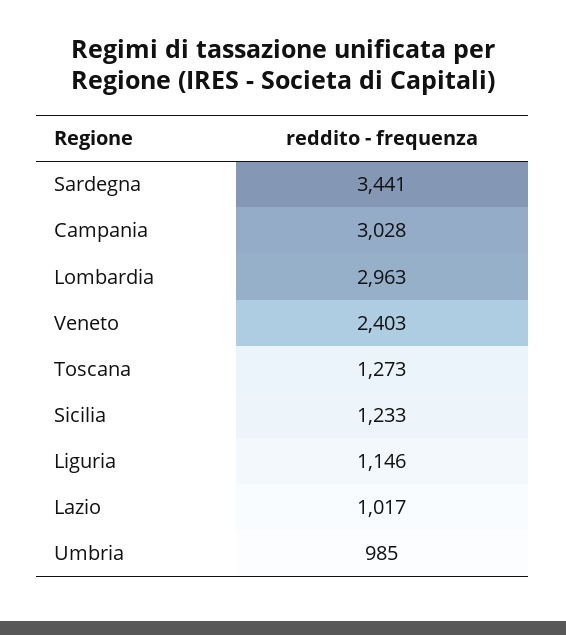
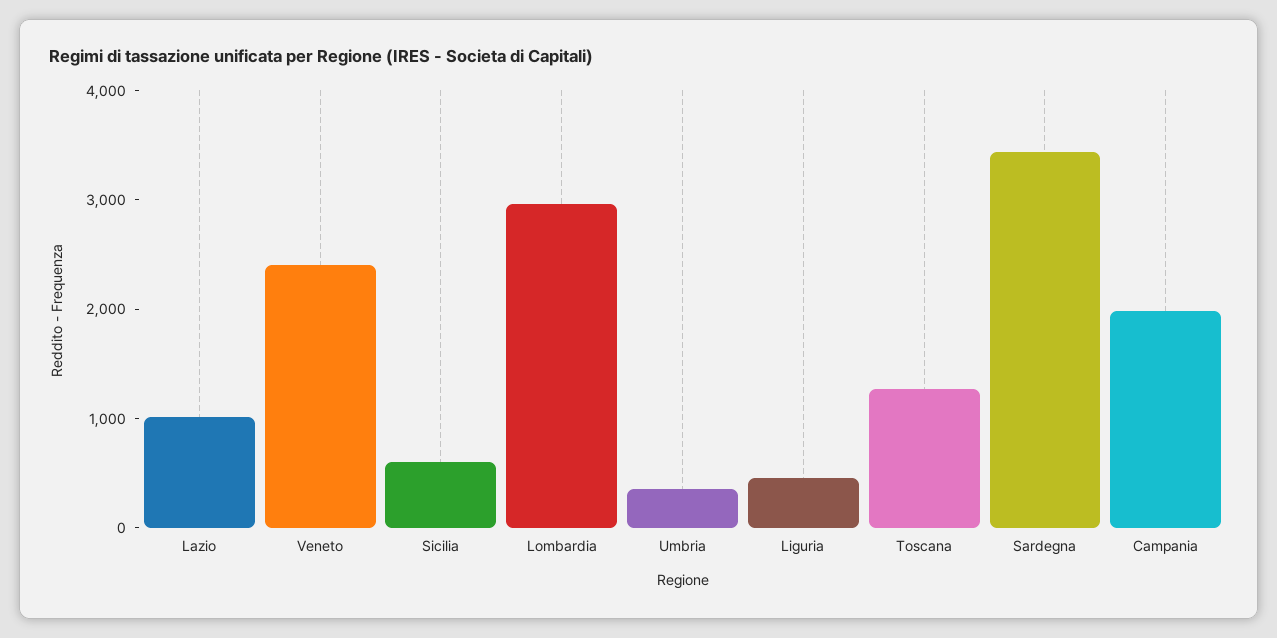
  {
    "Sardegna": 3441,
-   "Campania": 3028,
+   "Campania": 2000,
    "Lombardia": 2963,
    "Veneto": 2403,
    "Toscana": 1273,
-   "Sicilia": 1233,
+   "Sicilia": 600,
-   "Liguria": 1146,
+   "Liguria": 400,
    "Lazio": 1017,
-   "Umbria": 985
+   "Umbria": 400
  }

